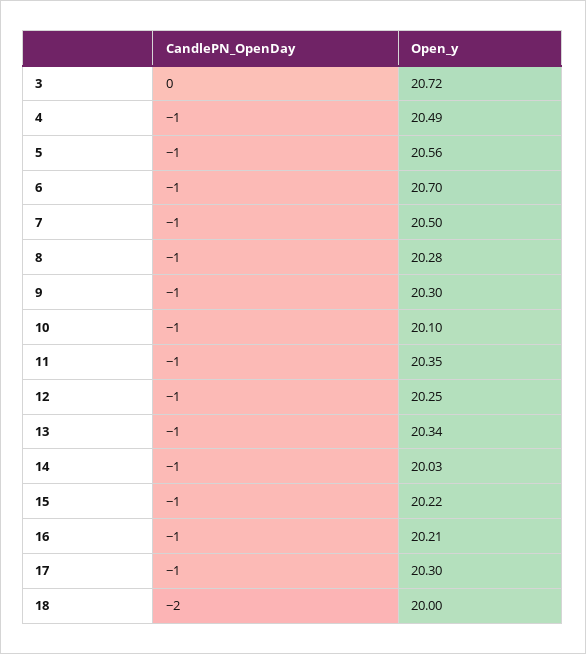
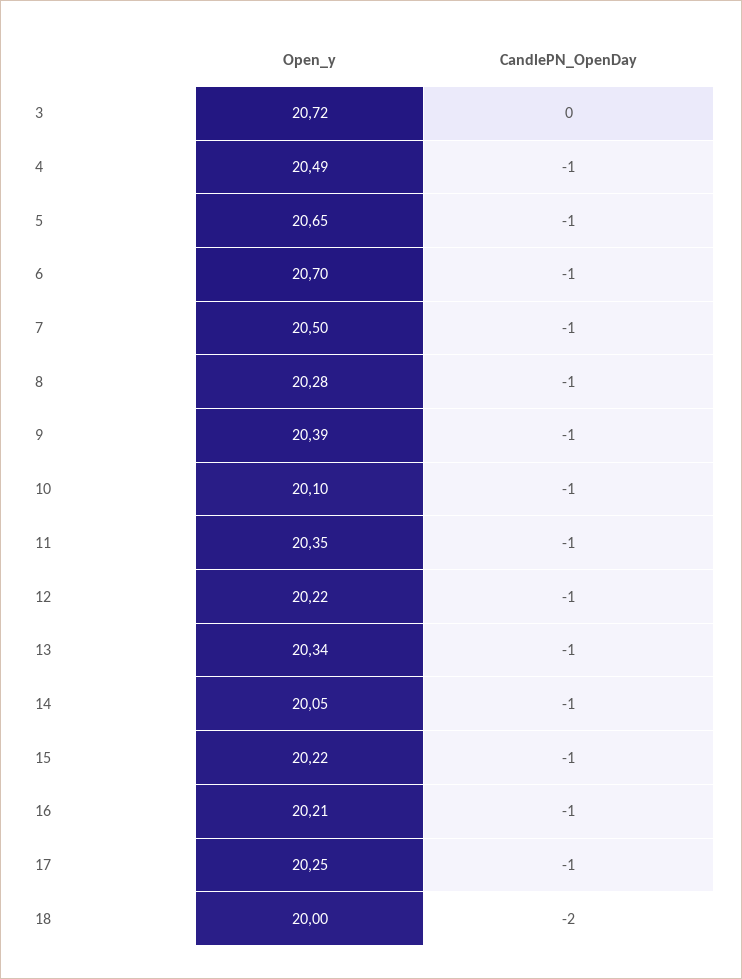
  {
    "CandlePN_OpenDay": {
      "3": 0,
      "4": -1,
      "5": -1,
      "6": -1,
      "7": -1,
      "8": -1,
      "9": -1,
      "10": -1,
      "11": -1,
      "12": -1,
      "13": -1,
      "14": -1,
      "15": -1,
      "16": -1,
      "17": -1,
      "18": -2
    },
    "Open_y": {
      "3": 20.72,
      "4": 20.49,
-     "5": 20.56,
+     "5": 20.65,
      "6": 20.7,
      "7": 20.5,
      "8": 20.28,
-     "9": 20.3,
+     "9": 20.39,
      "10": 20.1,
      "11": 20.35,
-     "12": 20.25,
+     "12": 20.22,
      "13": 20.34,
-     "14": 20.03,
+     "14": 20.05,
      "15": 20.22,
      "16": 20.21,
-     "17": 20.3,
+     "17": 20.25,
      "18": 20
    }
  }

